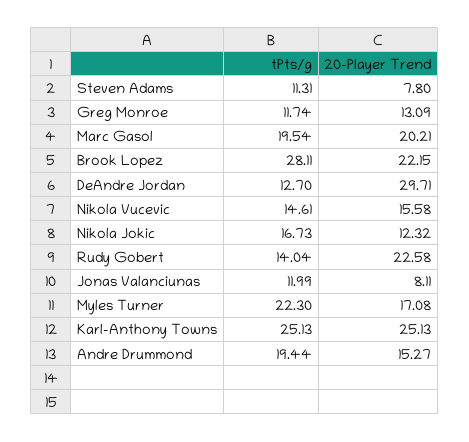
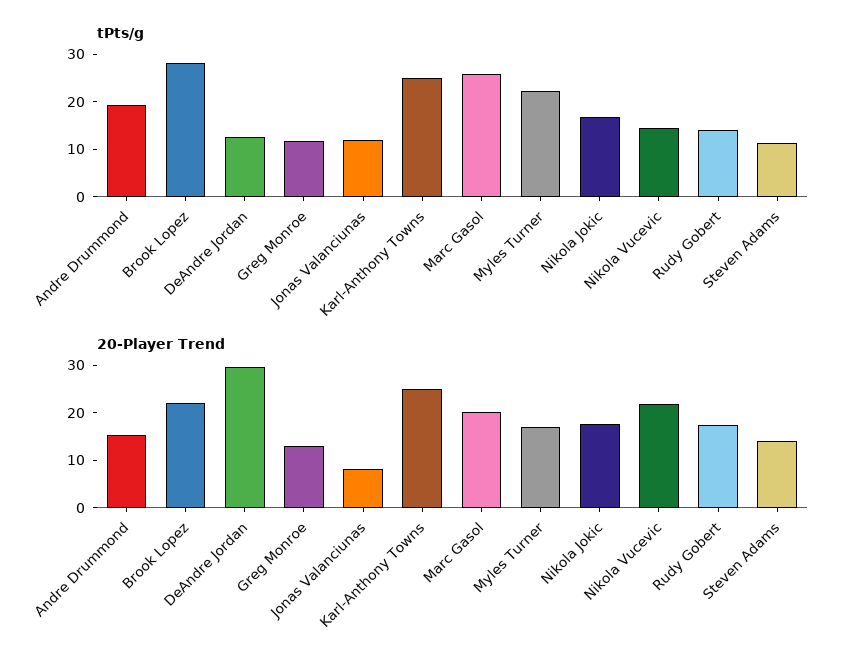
  {
    "tPts/g": {
      "Steven Adams": 11.31,
      "Greg Monroe": 11.74,
-     "Marc Gasol": 19.54,
+     "Marc Gasol": 26,
      "Brook Lopez": 28.11,
      "DeAndre Jordan": 12.7,
      "Nikola Vucevic": 14.61,
      "Nikola Jokic": 16.73,
      "Rudy Gobert": 14.04,
      "Jonas Valanciunas": 11.99,
      "Myles Turner": 22.3,
      "Karl-Anthony Towns": 25.13,
      "Andre Drummond": 19.44
    },
    "20-Player Trend": {
-     "Steven Adams": 7.8,
+     "Steven Adams": 14,
      "Greg Monroe": 13.09,
      "Marc Gasol": 20.21,
      "Brook Lopez": 22.15,
      "DeAndre Jordan": 29.71,
-     "Nikola Vucevic": 15.58,
+     "Nikola Vucevic": 22,
-     "Nikola Jokic": 12.32,
+     "Nikola Jokic": 18,
-     "Rudy Gobert": 22.58,
+     "Rudy Gobert": 18,
      "Jonas Valanciunas": 8.11,
      "Myles Turner": 17.08,
      "Karl-Anthony Towns": 25.13,
      "Andre Drummond": 15.27
    }
  }

